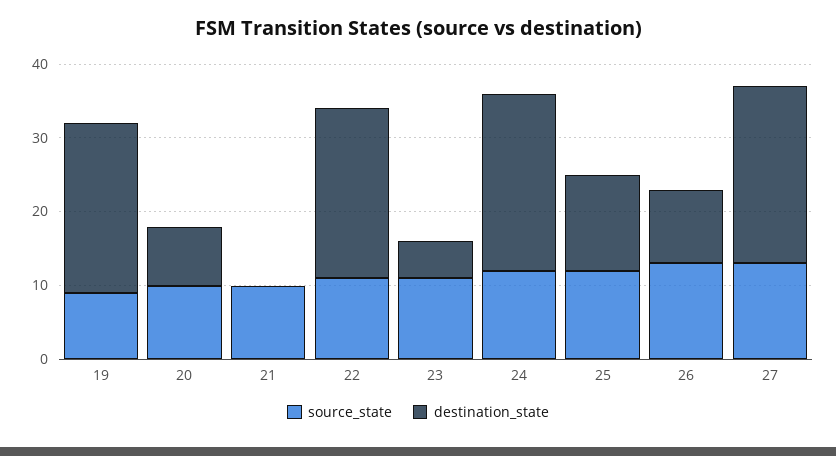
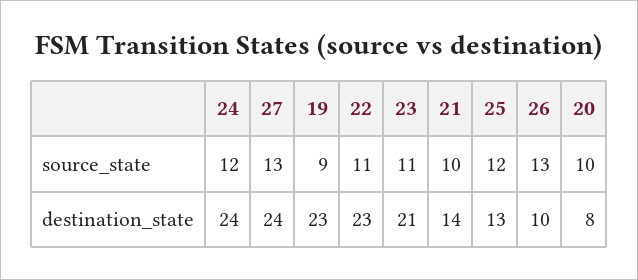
  {
    "source_state": {
      "19": 9,
      "20": 10,
      "21": 10,
      "22": 11,
      "23": 11,
      "24": 12,
      "25": 12,
      "26": 13,
      "27": 13
    },
    "destination_state": {
      "19": 23,
      "20": 8,
-     "21": 0,
+     "21": 14,
      "22": 23,
-     "23": 5,
+     "23": 21,
      "24": 24,
      "25": 13,
      "26": 10,
      "27": 24
    }
  }

